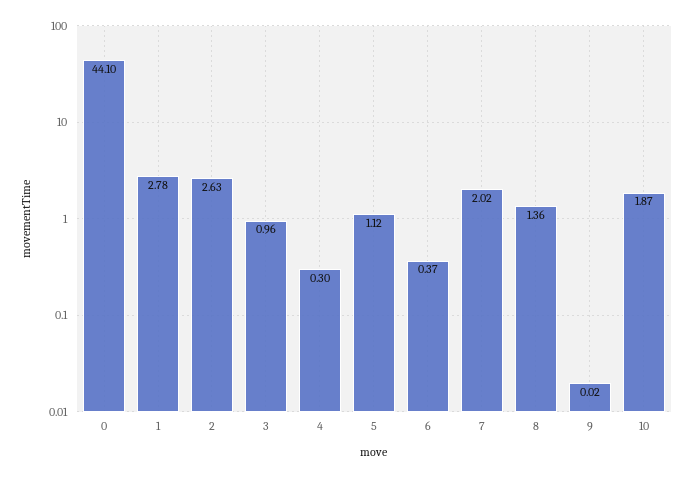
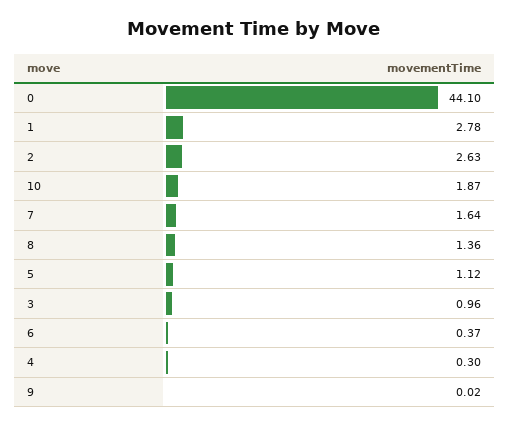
  {
    "0": 44.1,
    "1": 2.78,
    "2": 2.63,
    "3": 0.96,
    "4": 0.3,
    "5": 1.12,
    "6": 0.37,
-   "7": 2.02,
+   "7": 1.64,
    "8": 1.36,
    "9": 0.02,
    "10": 1.87
  }

